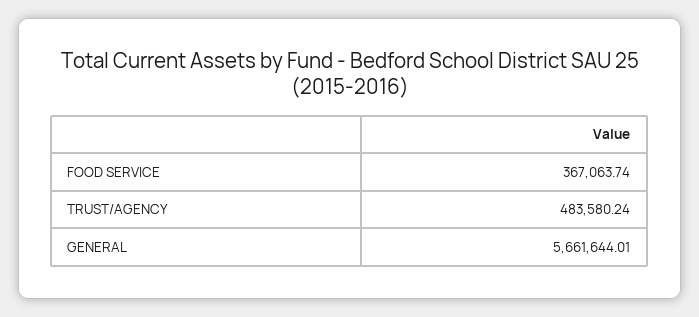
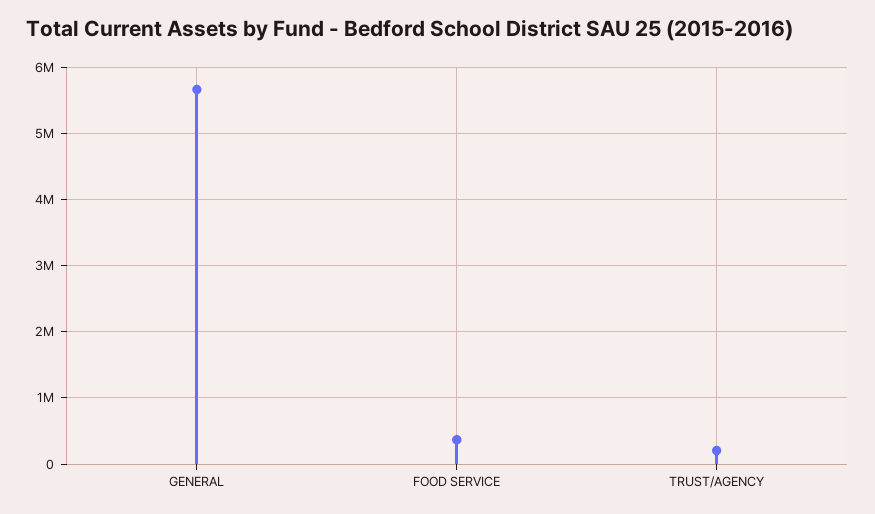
  {
    "FOOD SERVICE": 367063.74,
-   "TRUST/AGENCY": 483580.24,
+   "TRUST/AGENCY": 200000,
    "GENERAL": 5661644.01
  }

